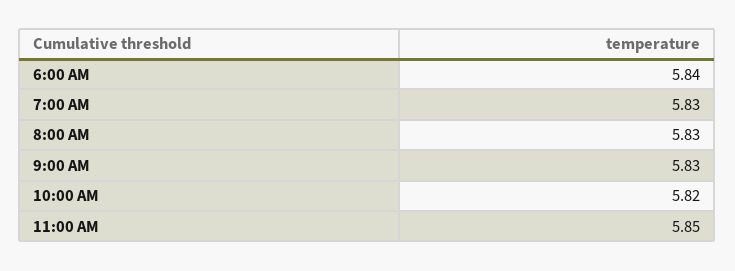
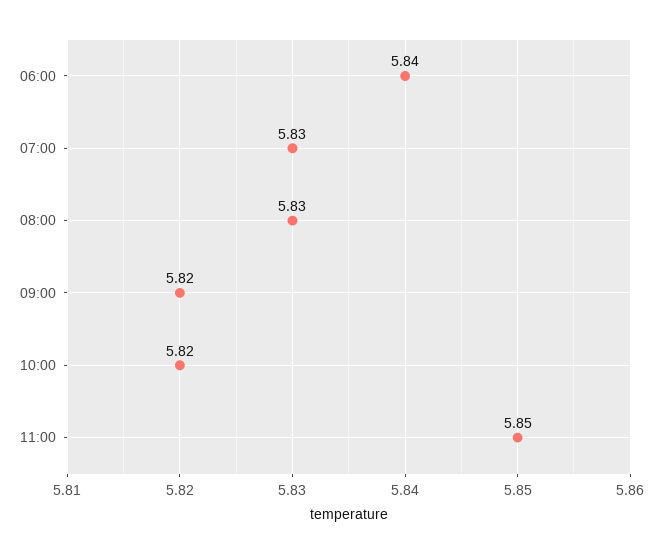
  {
    "6:00 AM": 5.84,
    "7:00 AM": 5.83,
    "8:00 AM": 5.83,
-   "9:00 AM": 5.83,
+   "9:00 AM": 5.82,
    "10:00 AM": 5.82,
    "11:00 AM": 5.85
  }

